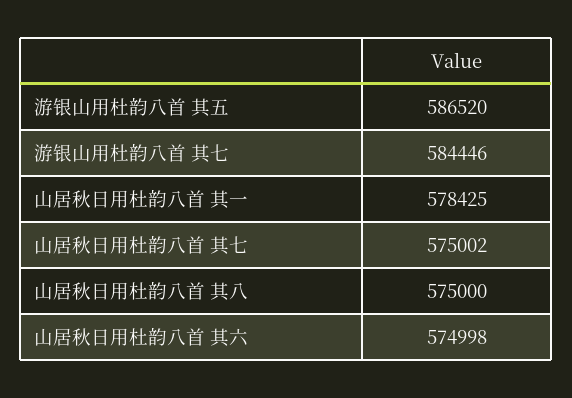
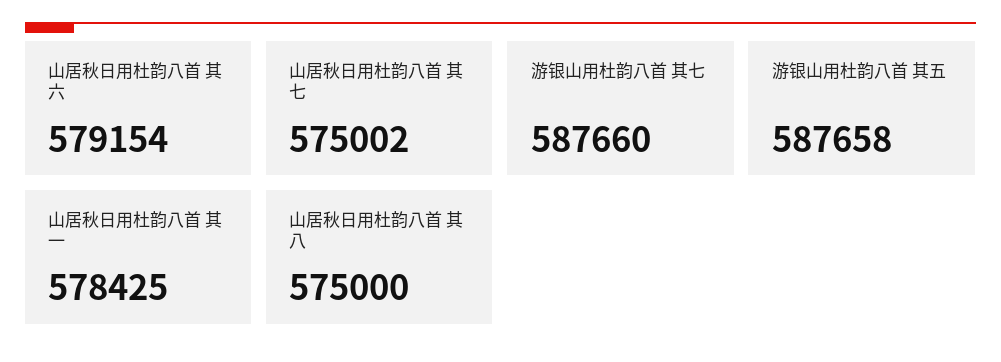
  {
-   "游银山用杜韵八首 其五": 586520,
+   "游银山用杜韵八首 其五": 587658,
-   "游银山用杜韵八首 其七": 584446,
+   "游银山用杜韵八首 其七": 587660,
    "山居秋日用杜韵八首 其一": 578425,
    "山居秋日用杜韵八首 其七": 575002,
    "山居秋日用杜韵八首 其八": 575000,
-   "山居秋日用杜韵八首 其六": 574998
+   "山居秋日用杜韵八首 其六": 579154
  }

